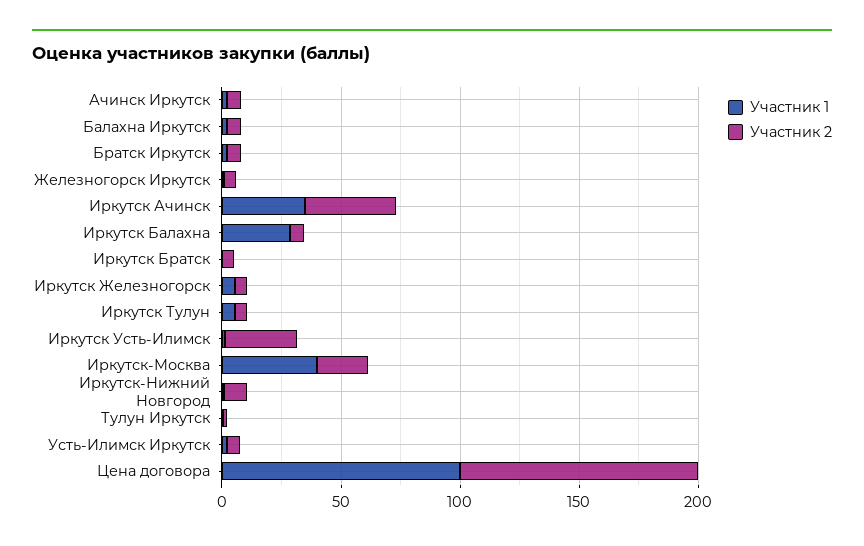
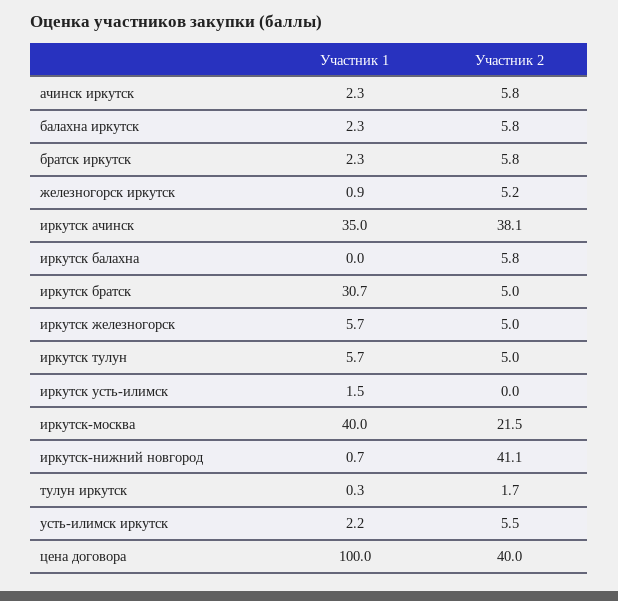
  {
    "Участник 1": {
      "Ачинск Иркутск": 2.3,
      "Балахна Иркутск": 2.3,
      "Братск Иркутск": 2.3,
      "Железногорск Иркутск": 0.9,
      "Иркутск Ачинск": 35,
-     "Иркутск Балахна": 30,
+     "Иркутск Балахна": 0,
-     "Иркутск Братск": 0,
+     "Иркутск Братск": 30.7,
      "Иркутск Железногорск": 5.7,
      "Иркутск Тулун": 5.7,
      "Иркутск Усть-Илимск": 1.5,
      "Иркутск-Москва": 40,
      "Иркутск-Нижний Новгород": 0.7,
      "Тулун Иркутск": 0.3,
      "Усть-Илимск Иркутск": 2.2,
      "Цена договора": 100
    },
    "Участник 2": {
      "Ачинск Иркутск": 5.8,
      "Балахна Иркутск": 5.8,
      "Братск Иркутск": 5.8,
      "Железногорск Иркутск": 5.2,
      "Иркутск Ачинск": 38.1,
      "Иркутск Балахна": 5.8,
      "Иркутск Братск": 5,
      "Иркутск Железногорск": 5,
      "Иркутск Тулун": 5,
-     "Иркутск Усть-Илимск": 30,
+     "Иркутск Усть-Илимск": 0,
      "Иркутск-Москва": 21.5,
-     "Иркутск-Нижний Новгород": 10,
+     "Иркутск-Нижний Новгород": 41.1,
      "Тулун Иркутск": 1.7,
      "Усть-Илимск Иркутск": 5.5,
-     "Цена договора": 100
+     "Цена договора": 40
    }
  }

